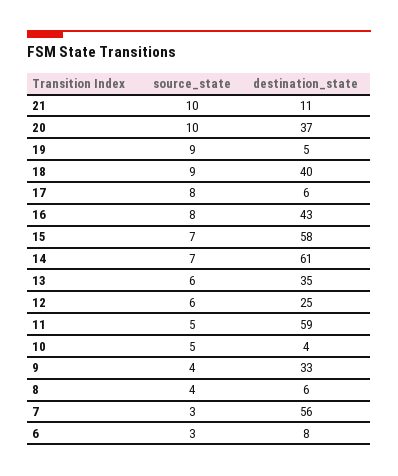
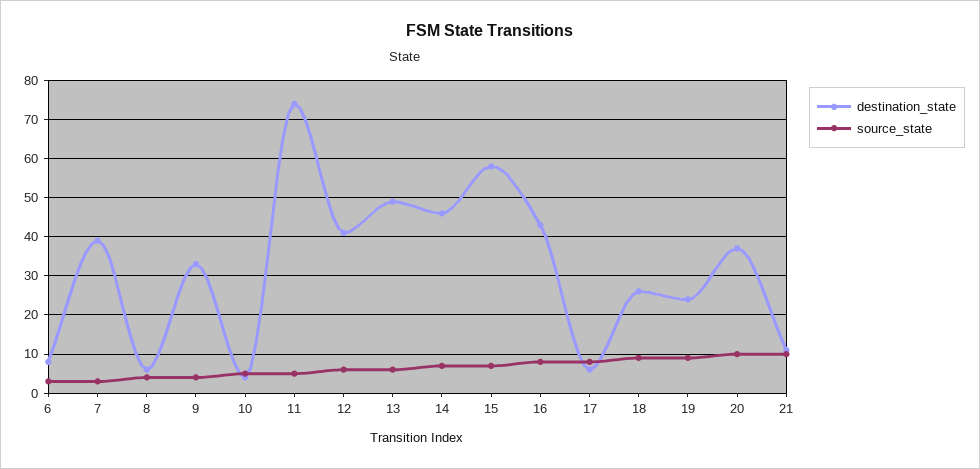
  {
    "source_state": {
      "21": 10,
      "20": 10,
      "19": 9,
      "18": 9,
      "17": 8,
      "16": 8,
      "15": 7,
      "14": 7,
      "13": 6,
      "12": 6,
      "11": 5,
      "10": 5,
      "9": 4,
      "8": 4,
      "7": 3,
      "6": 3
    },
    "destination_state": {
      "21": 11,
      "20": 37,
-     "19": 5,
+     "19": 25,
-     "18": 40,
+     "18": 25,
      "17": 6,
      "16": 43,
      "15": 58,
-     "14": 61,
+     "14": 45,
-     "13": 35,
+     "13": 50,
-     "12": 25,
+     "12": 40,
-     "11": 59,
+     "11": 75,
      "10": 4,
      "9": 33,
      "8": 6,
-     "7": 56,
+     "7": 40,
      "6": 8
    }
  }

